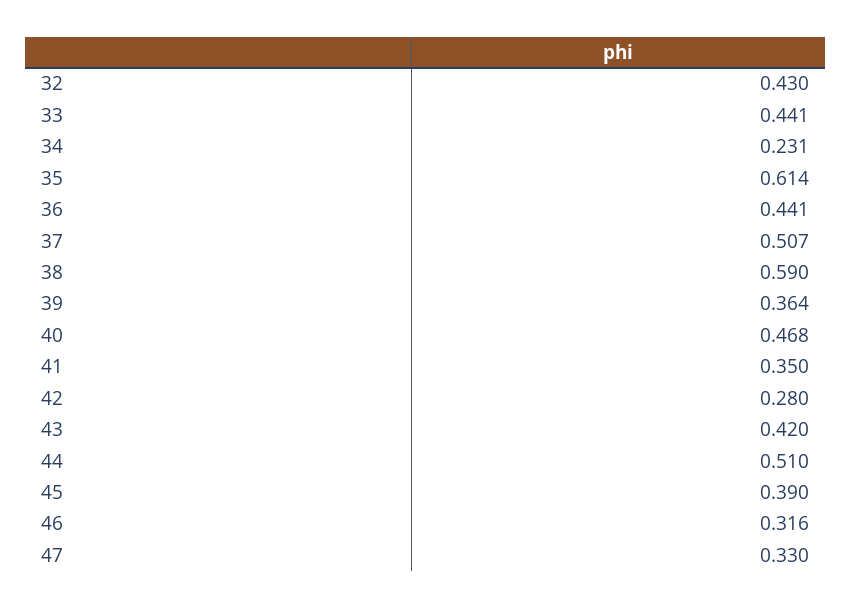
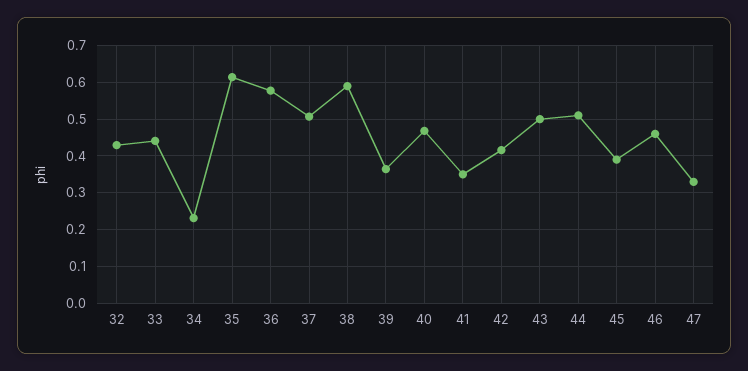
  {
    "32": 0.43,
    "33": 0.441,
    "34": 0.231,
    "35": 0.614,
-   "36": 0.441,
+   "36": 0.58,
    "37": 0.507,
    "38": 0.59,
    "39": 0.364,
    "40": 0.468,
    "41": 0.35,
-   "42": 0.28,
+   "42": 0.42,
-   "43": 0.42,
+   "43": 0.5,
    "44": 0.51,
    "45": 0.39,
-   "46": 0.316,
+   "46": 0.46,
    "47": 0.33
  }

